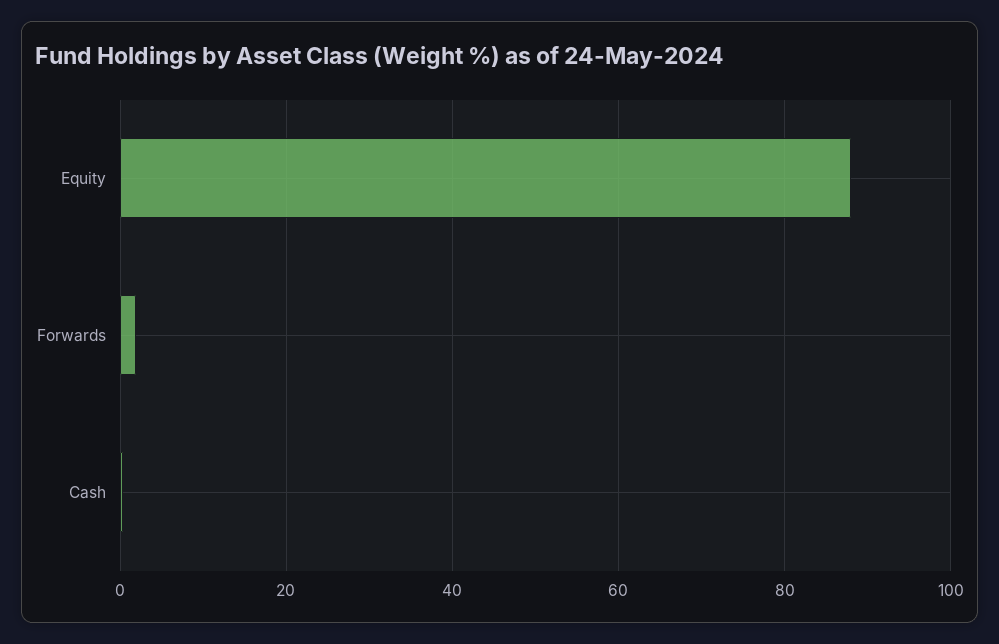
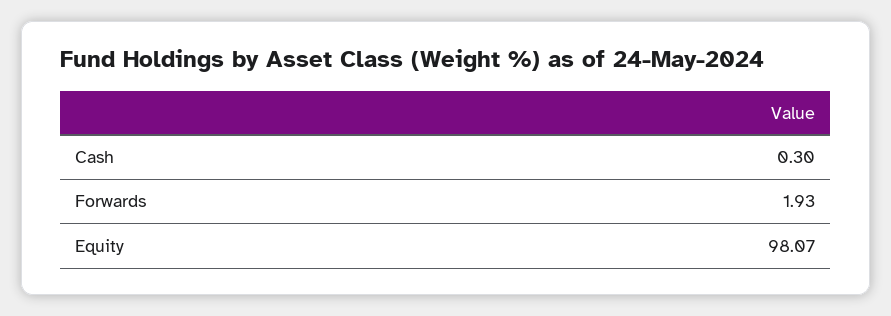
  {
-   "Equity": 88,
+   "Equity": 98.07,
    "Forwards": 1.93,
    "Cash": 0.3
  }

